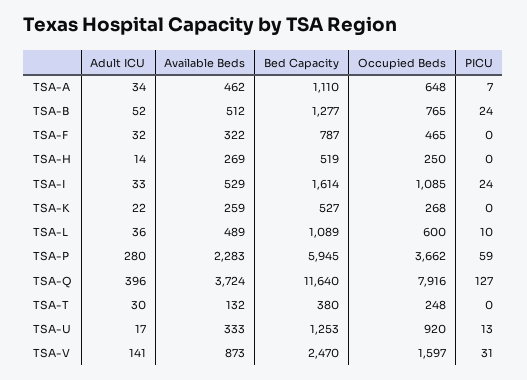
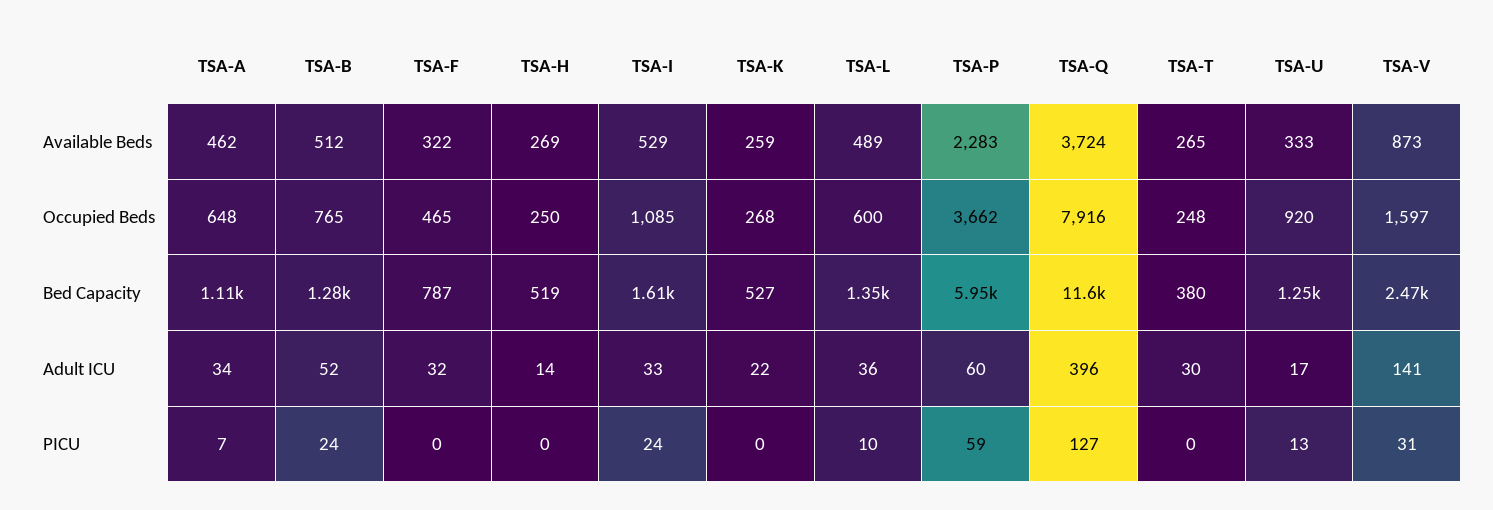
  {
    "Adult ICU": {
      "TSA-A": 34,
      "TSA-B": 52,
      "TSA-F": 32,
      "TSA-H": 14,
      "TSA-I": 33,
      "TSA-K": 22,
      "TSA-L": 36,
-     "TSA-P": 280,
+     "TSA-P": 60,
      "TSA-Q": 396,
      "TSA-T": 30,
      "TSA-U": 17,
      "TSA-V": 141
    },
    "Available Beds": {
      "TSA-A": 462,
      "TSA-B": 512,
      "TSA-F": 322,
      "TSA-H": 269,
      "TSA-I": 529,
      "TSA-K": 259,
      "TSA-L": 489,
      "TSA-P": 2283,
      "TSA-Q": 3724,
-     "TSA-T": 132,
+     "TSA-T": 265,
      "TSA-U": 333,
      "TSA-V": 873
    },
    "Bed Capacity": {
      "TSA-A": 1110,
      "TSA-B": 1277,
      "TSA-F": 787,
      "TSA-H": 519,
      "TSA-I": 1614,
      "TSA-K": 527,
-     "TSA-L": 1089,
+     "TSA-L": 1350,
      "TSA-P": 5945,
      "TSA-Q": 11640,
      "TSA-T": 380,
      "TSA-U": 1253,
      "TSA-V": 2470
    },
    "Occupied Beds": {
      "TSA-A": 648,
      "TSA-B": 765,
      "TSA-F": 465,
      "TSA-H": 250,
      "TSA-I": 1085,
      "TSA-K": 268,
      "TSA-L": 600,
      "TSA-P": 3662,
      "TSA-Q": 7916,
      "TSA-T": 248,
      "TSA-U": 920,
      "TSA-V": 1597
    },
    "PICU": {
      "TSA-A": 7,
      "TSA-B": 24,
      "TSA-F": 0,
      "TSA-H": 0,
      "TSA-I": 24,
      "TSA-K": 0,
      "TSA-L": 10,
      "TSA-P": 59,
      "TSA-Q": 127,
      "TSA-T": 0,
      "TSA-U": 13,
      "TSA-V": 31
    }
  }

